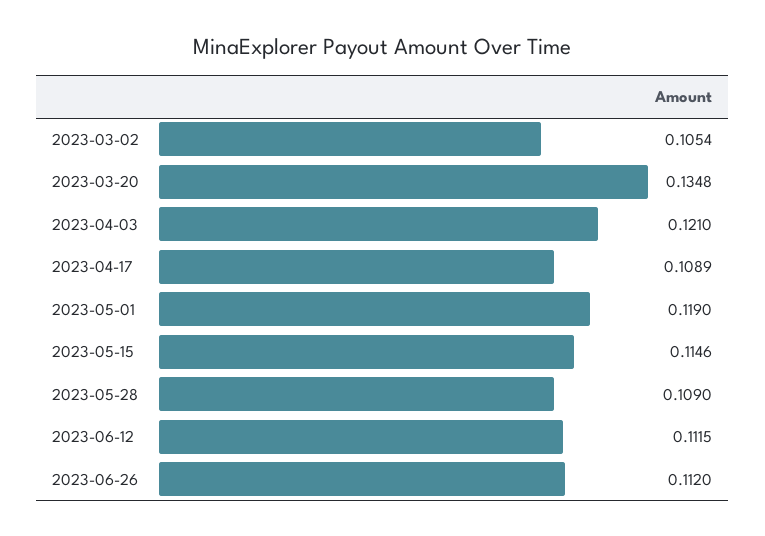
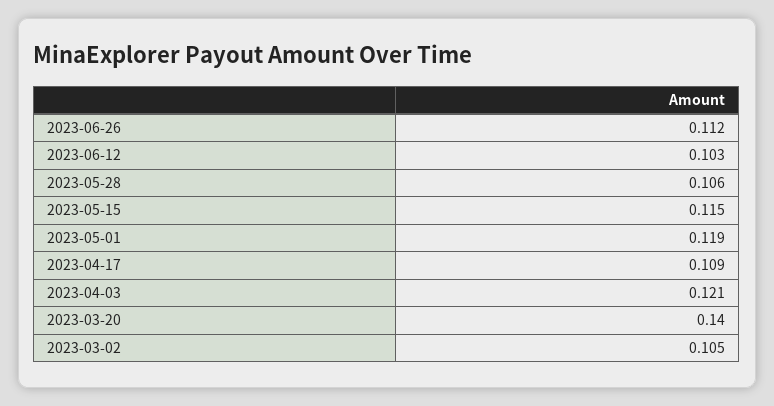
  {
    "2023-03-02": 0.1054,
-   "2023-03-20": 0.1348,
+   "2023-03-20": 0.14,
    "2023-04-03": 0.121,
    "2023-04-17": 0.1089,
    "2023-05-01": 0.119,
    "2023-05-15": 0.1146,
-   "2023-05-28": 0.109,
+   "2023-05-28": 0.106,
-   "2023-06-12": 0.1115,
+   "2023-06-12": 0.103,
    "2023-06-26": 0.112
  }

